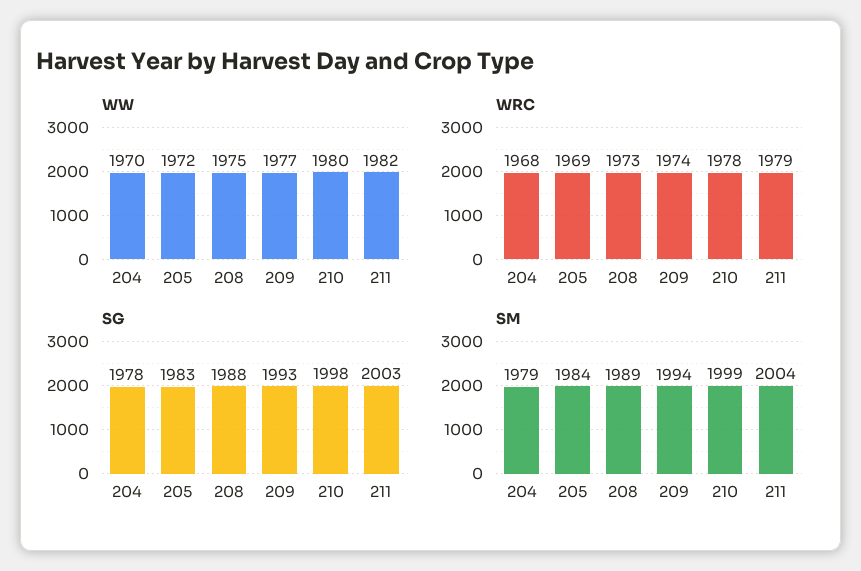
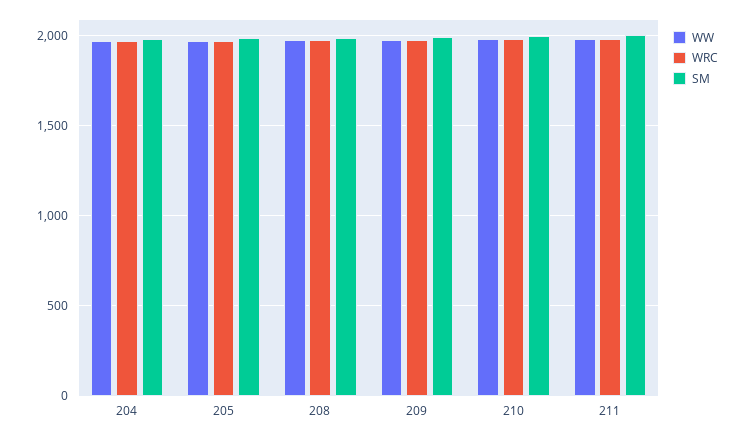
  {
    "WW": {
      "204": 1970,
      "205": 1972,
      "208": 1975,
      "209": 1977,
      "210": 1980,
      "211": 1982
    },
    "WRC": {
      "204": 1968,
      "205": 1969,
      "208": 1973,
      "209": 1974,
      "210": 1978,
      "211": 1979
    },
-   "SG": {
-     "204": 1978,
-     "205": 1983,
-     "208": 1988,
-     "209": 1993,
-     "210": 1998,
-     "211": 2003
-   },
    "SM": {
      "204": 1979,
      "205": 1984,
      "208": 1989,
      "209": 1994,
      "210": 1999,
      "211": 2004
    }
  }

